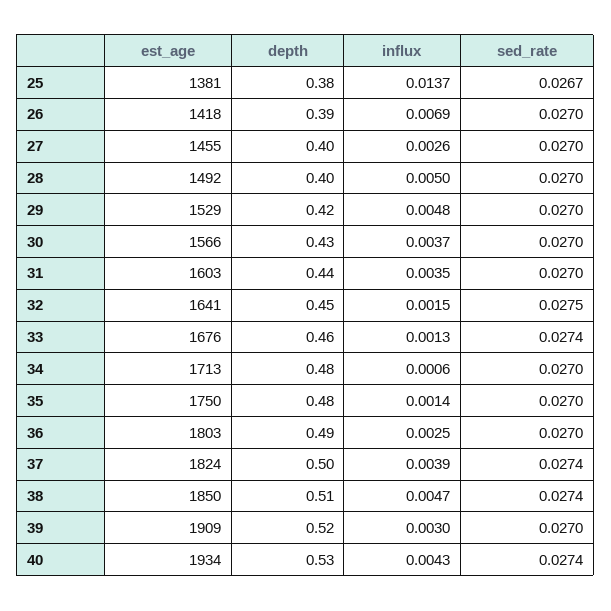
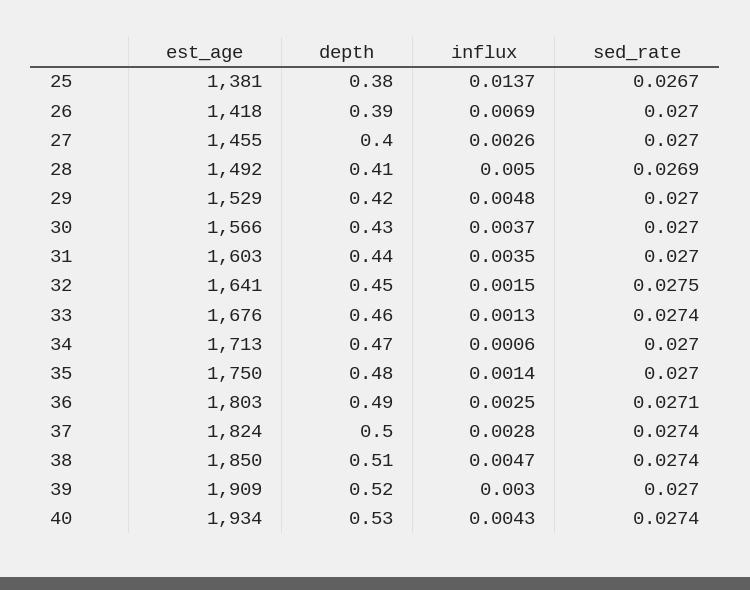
  {
    "est_age": {
      "25": 1381,
      "26": 1418,
      "27": 1455,
      "28": 1492,
      "29": 1529,
      "30": 1566,
      "31": 1603,
      "32": 1641,
      "33": 1676,
      "34": 1713,
      "35": 1750,
      "36": 1803,
      "37": 1824,
      "38": 1850,
      "39": 1909,
      "40": 1934
    },
    "depth": {
      "25": 0.38,
      "26": 0.39,
      "27": 0.4,
-     "28": 0.4,
+     "28": 0.41,
      "29": 0.42,
      "30": 0.43,
      "31": 0.44,
      "32": 0.45,
      "33": 0.46,
-     "34": 0.48,
+     "34": 0.47,
      "35": 0.48,
      "36": 0.49,
      "37": 0.5,
      "38": 0.51,
      "39": 0.52,
      "40": 0.53
    },
    "influx": {
      "25": 0.0137,
      "26": 0.0069,
      "27": 0.0026,
      "28": 0.005,
      "29": 0.0048,
      "30": 0.0037,
      "31": 0.0035,
      "32": 0.0015,
      "33": 0.0013,
      "34": 0.0006,
      "35": 0.0014,
      "36": 0.0025,
-     "37": 0.0039,
+     "37": 0.0028,
      "38": 0.0047,
      "39": 0.003,
      "40": 0.0043
    },
    "sed_rate": {
      "25": 0.0267,
      "26": 0.027,
      "27": 0.027,
-     "28": 0.027,
+     "28": 0.0269,
      "29": 0.027,
      "30": 0.027,
      "31": 0.027,
      "32": 0.0275,
      "33": 0.0274,
      "34": 0.027,
      "35": 0.027,
-     "36": 0.027,
+     "36": 0.0271,
      "37": 0.0274,
      "38": 0.0274,
      "39": 0.027,
      "40": 0.0274
    }
  }

